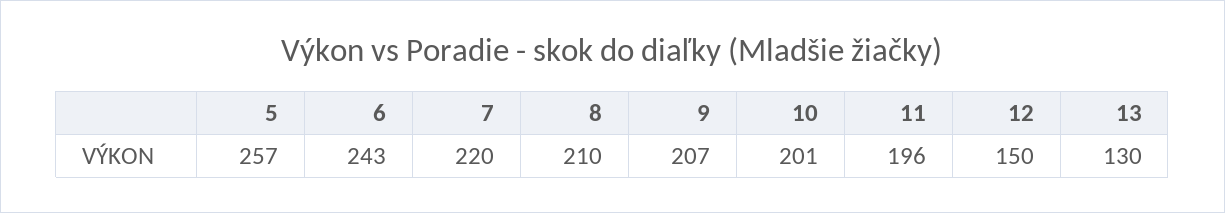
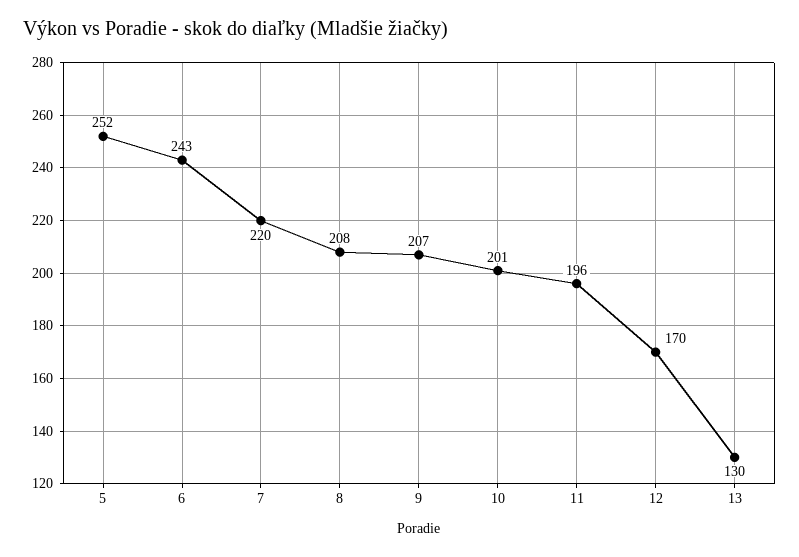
  {
-   "5": 257,
+   "5": 252,
    "6": 243,
    "7": 220,
-   "8": 210,
+   "8": 208,
    "9": 207,
    "10": 201,
    "11": 196,
-   "12": 150,
+   "12": 170,
    "13": 130
  }

